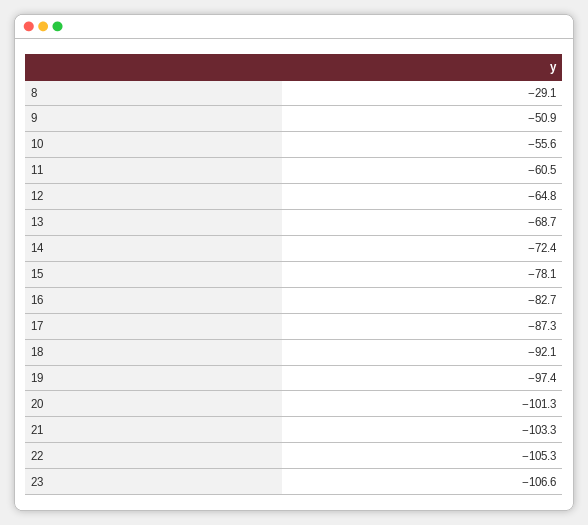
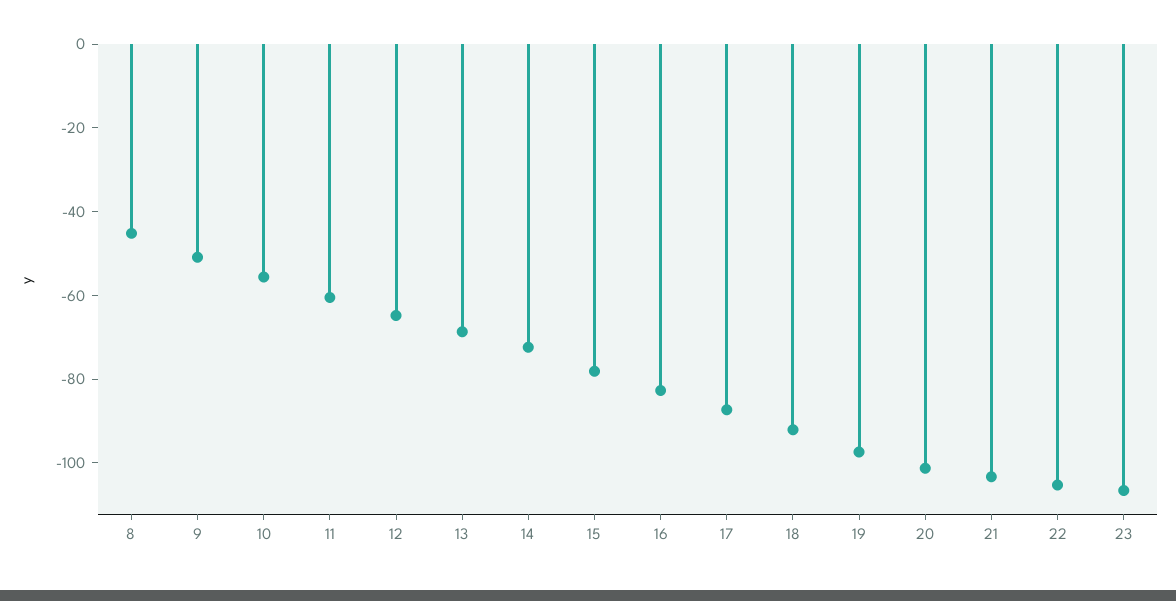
  {
-   "8": -29.1,
+   "8": -45,
    "9": -50.9,
    "10": -55.6,
    "11": -60.5,
    "12": -64.8,
    "13": -68.7,
    "14": -72.4,
    "15": -78.1,
    "16": -82.7,
    "17": -87.3,
    "18": -92.1,
    "19": -97.4,
    "20": -101.3,
    "21": -103.3,
    "22": -105.3,
    "23": -106.6
  }

